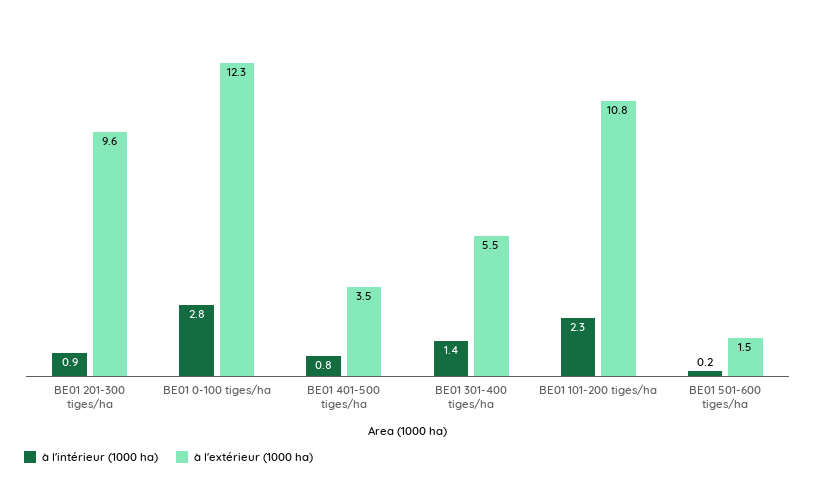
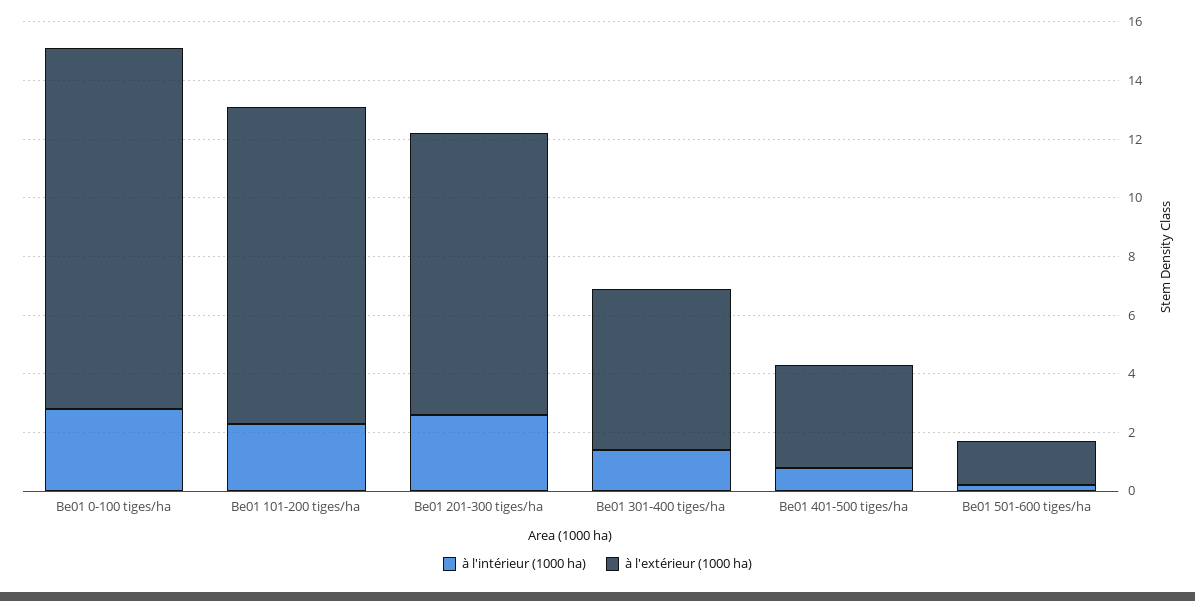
  {
    "à l'intérieur (1000 ha)": {
-     "BE01 201-300 tiges/ha": 0.9,
+     "BE01 201-300 tiges/ha": 2.5,
      "BE01 0-100 tiges/ha": 2.8,
      "BE01 401-500 tiges/ha": 0.8,
      "BE01 301-400 tiges/ha": 1.4,
      "BE01 101-200 tiges/ha": 2.3,
      "BE01 501-600 tiges/ha": 0.2
    },
    "à l'extérieur (1000 ha)": {
      "BE01 201-300 tiges/ha": 9.6,
      "BE01 0-100 tiges/ha": 12.3,
      "BE01 401-500 tiges/ha": 3.5,
      "BE01 301-400 tiges/ha": 5.5,
      "BE01 101-200 tiges/ha": 10.8,
      "BE01 501-600 tiges/ha": 1.5
    }
  }

